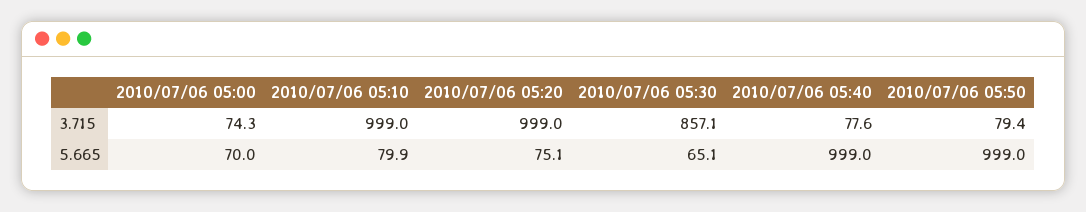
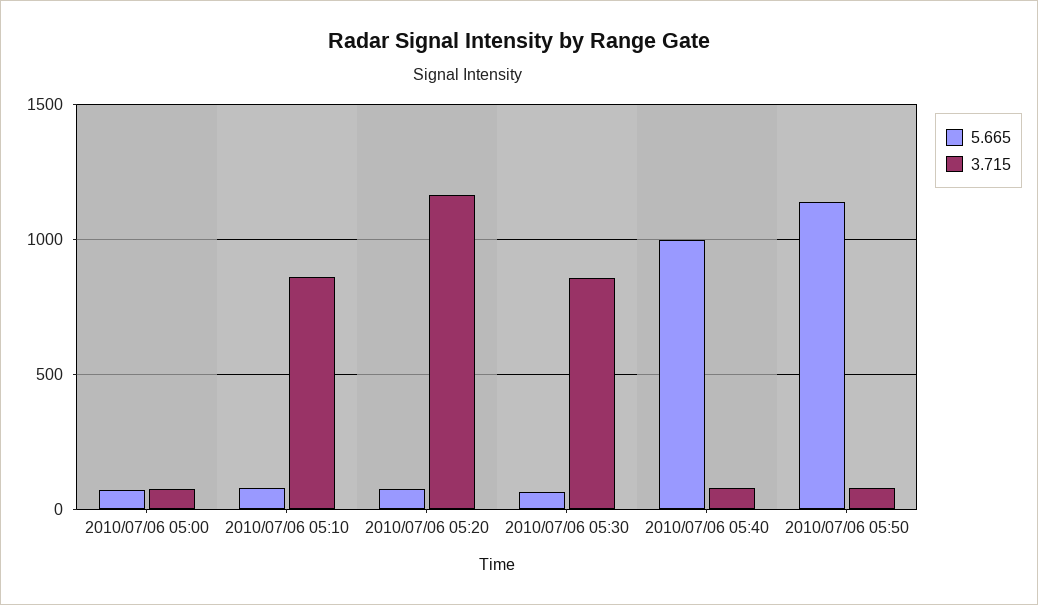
  {
    "3.715": {
      "2010/07/06 05:00": 74.3,
-     "2010/07/06 05:10": 999,
+     "2010/07/06 05:10": 850,
-     "2010/07/06 05:20": 999,
+     "2010/07/06 05:20": 1150,
      "2010/07/06 05:30": 857.1,
      "2010/07/06 05:40": 77.6,
      "2010/07/06 05:50": 79.4
    },
    "5.665": {
      "2010/07/06 05:00": 70,
      "2010/07/06 05:10": 79.9,
      "2010/07/06 05:20": 75.1,
      "2010/07/06 05:30": 65.1,
      "2010/07/06 05:40": 999,
-     "2010/07/06 05:50": 999
+     "2010/07/06 05:50": 1150
    }
  }

